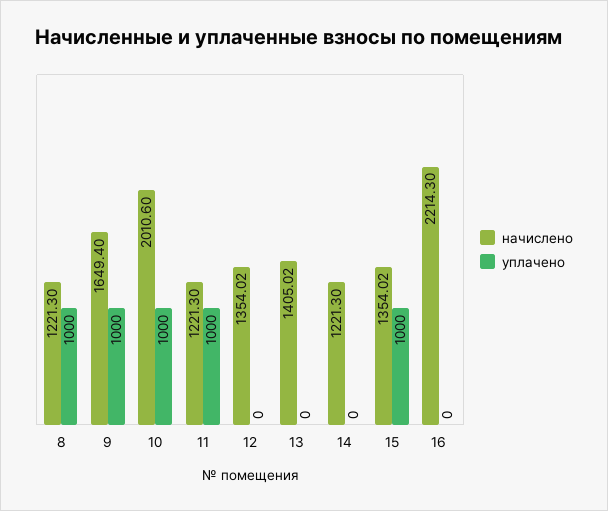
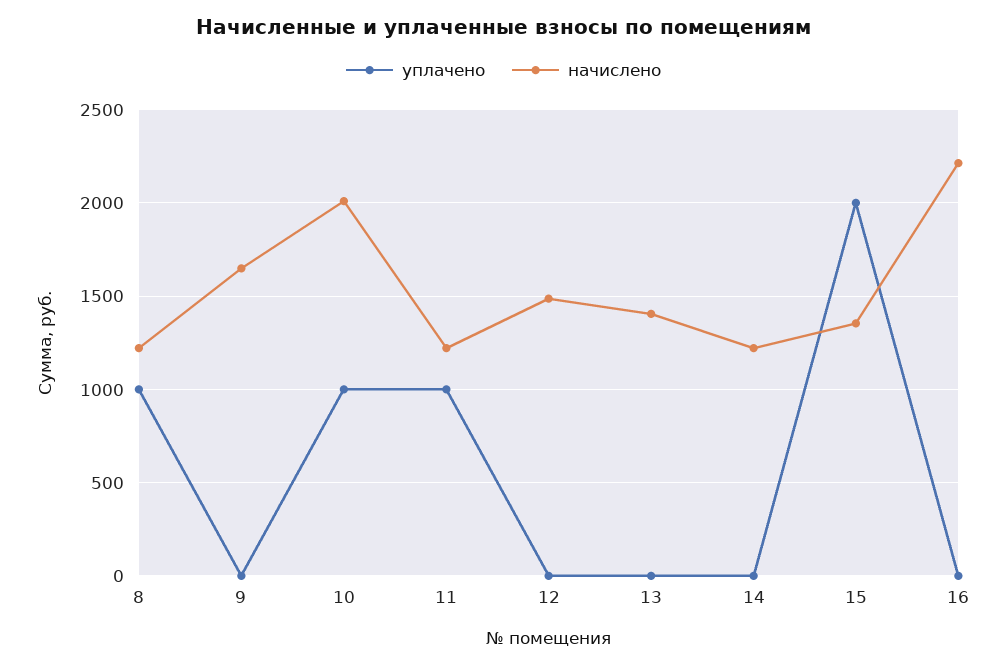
  {
    "начислено": {
      "8": 1221.3,
      "9": 1649.4,
      "10": 2010.6,
      "11": 1221.3,
-     "12": 1354.02,
+     "12": 1500,
      "13": 1405.02,
      "14": 1221.3,
      "15": 1354.02,
      "16": 2214.3
    },
    "уплачено": {
      "8": 1000,
-     "9": 1000,
+     "9": 0,
      "10": 1000,
      "11": 1000,
      "12": 0,
      "13": 0,
      "14": 0,
-     "15": 1000,
+     "15": 2000,
      "16": 0
    }
  }

